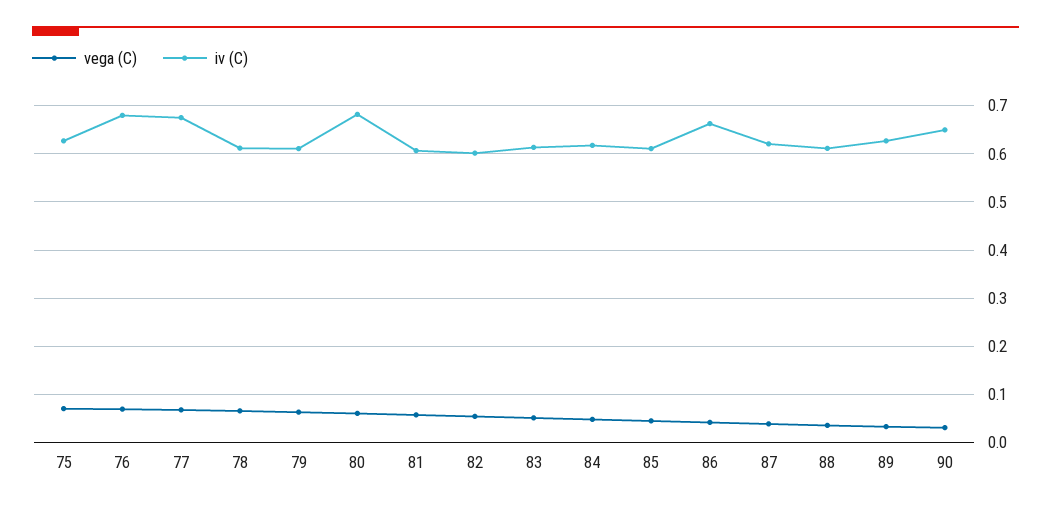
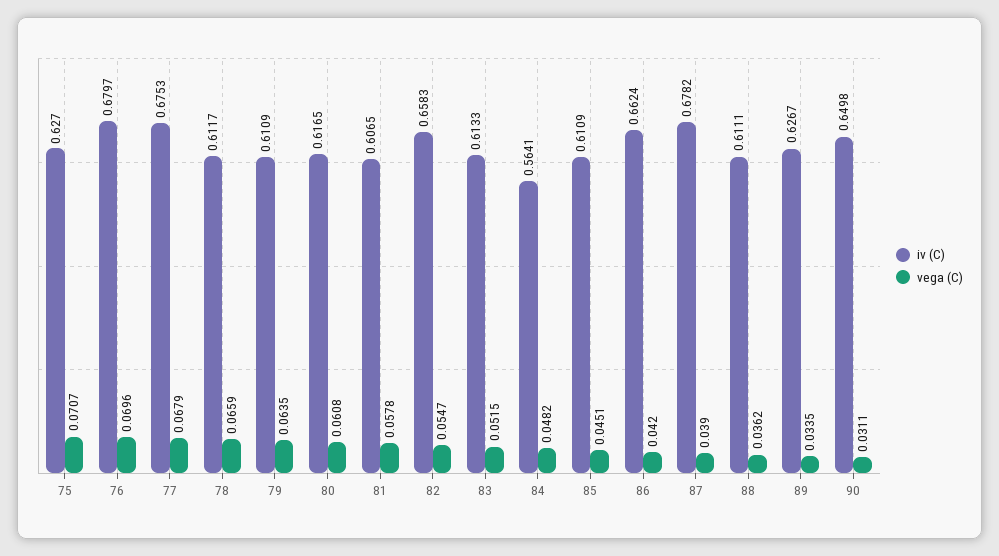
  {
    "vega (C)": {
      "75": 0.0707,
      "76": 0.0696,
      "77": 0.0679,
      "78": 0.0659,
      "79": 0.0635,
      "80": 0.0608,
      "81": 0.0578,
      "82": 0.0547,
      "83": 0.0515,
      "84": 0.0482,
      "85": 0.0451,
      "86": 0.042,
      "87": 0.039,
      "88": 0.0362,
      "89": 0.0335,
      "90": 0.0311
    },
    "iv (C)": {
      "75": 0.627,
      "76": 0.6797,
      "77": 0.6753,
      "78": 0.6117,
      "79": 0.6109,
-     "80": 0.68,
+     "80": 0.6165,
      "81": 0.6065,
-     "82": 0.6,
+     "82": 0.6583,
      "83": 0.6133,
-     "84": 0.62,
+     "84": 0.5641,
      "85": 0.6109,
      "86": 0.6624,
-     "87": 0.62,
+     "87": 0.6782,
      "88": 0.6111,
      "89": 0.6267,
      "90": 0.6498
    }
  }

